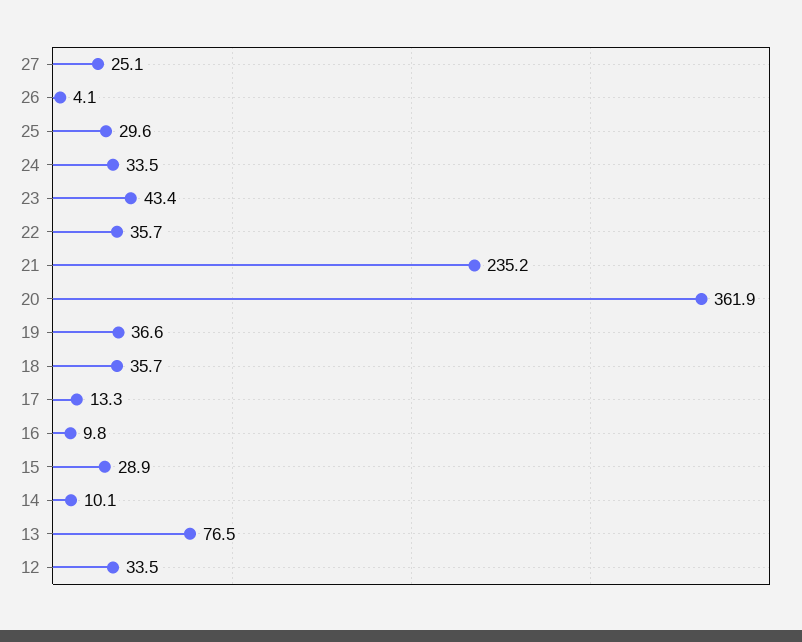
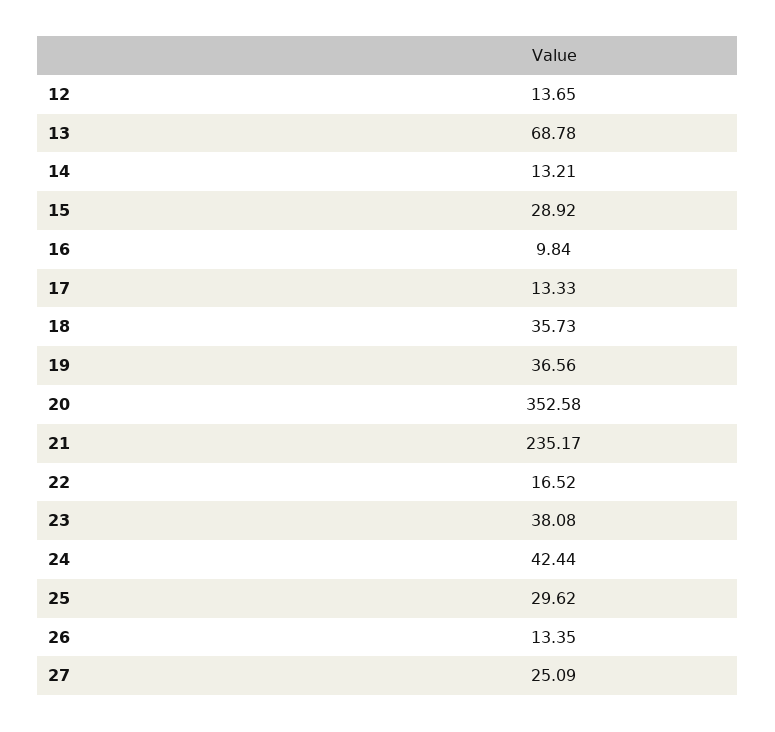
  {
    "27": 25.09,
-   "26": 4.1,
+   "26": 13.35,
    "25": 29.62,
-   "24": 33.5,
+   "24": 42.44,
-   "23": 43.4,
+   "23": 38.08,
-   "22": 35.7,
+   "22": 16.52,
    "21": 235.17,
-   "20": 361.9,
+   "20": 352.58,
    "19": 36.56,
    "18": 35.73,
    "17": 13.33,
    "16": 9.84,
    "15": 28.92,
-   "14": 10.1,
+   "14": 13.21,
-   "13": 76.5,
+   "13": 68.78,
-   "12": 33.5
+   "12": 13.65
  }

